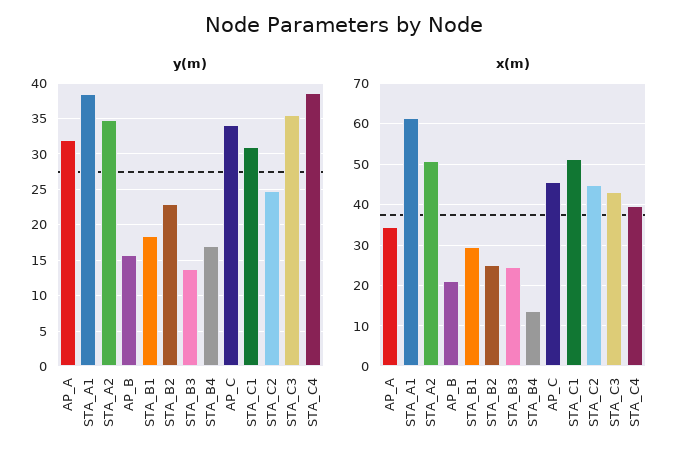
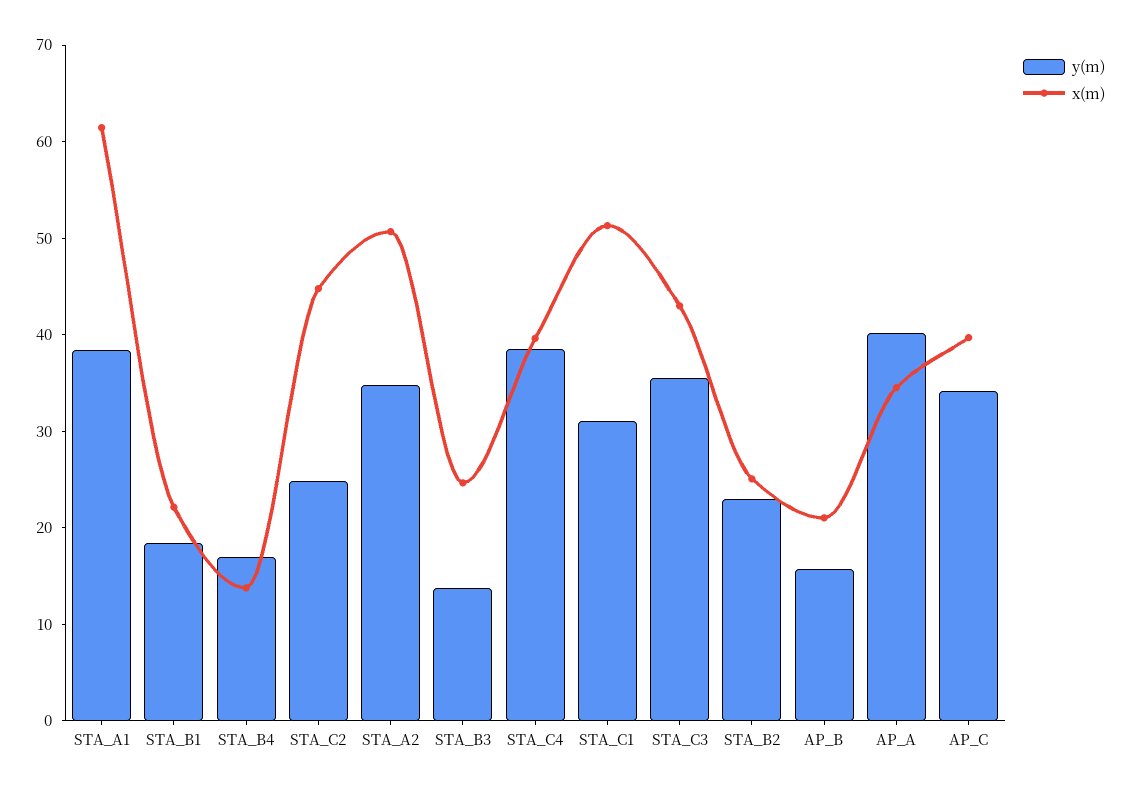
  {
    "y(m)": {
-     "AP_A": 32,
+     "AP_A": 40,
      "STA_A1": 38,
      "STA_A2": 35,
      "AP_B": 16,
      "STA_B1": 18,
      "STA_B2": 23,
      "STA_B3": 14,
      "STA_B4": 17,
      "AP_C": 34,
      "STA_C1": 31,
      "STA_C2": 25,
      "STA_C3": 36,
      "STA_C4": 39
    },
    "x(m)": {
      "AP_A": 34,
      "STA_A1": 62,
      "STA_A2": 50,
      "AP_B": 22,
-     "STA_B1": 30,
+     "STA_B1": 22,
      "STA_B2": 26,
      "STA_B3": 24,
      "STA_B4": 14,
-     "AP_C": 46,
+     "AP_C": 40,
      "STA_C1": 52,
      "STA_C2": 44,
      "STA_C3": 42,
      "STA_C4": 40
    }
  }

